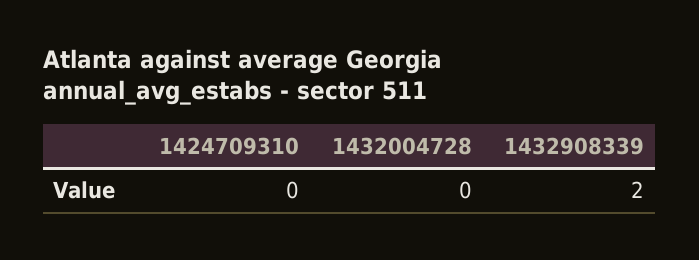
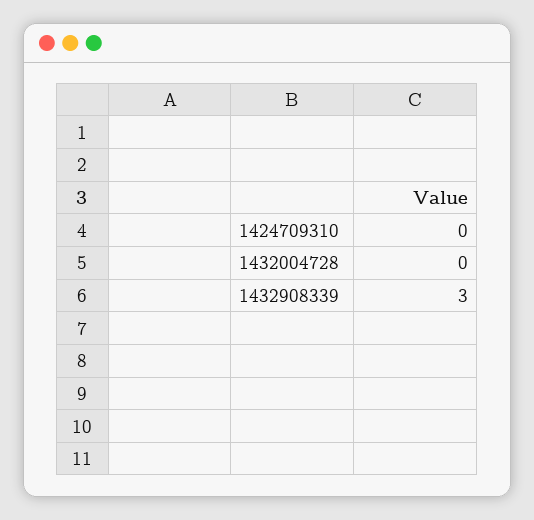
  {
    "1424709310": 0,
    "1432004728": 0,
-   "1432908339": 2
+   "1432908339": 3
  }

